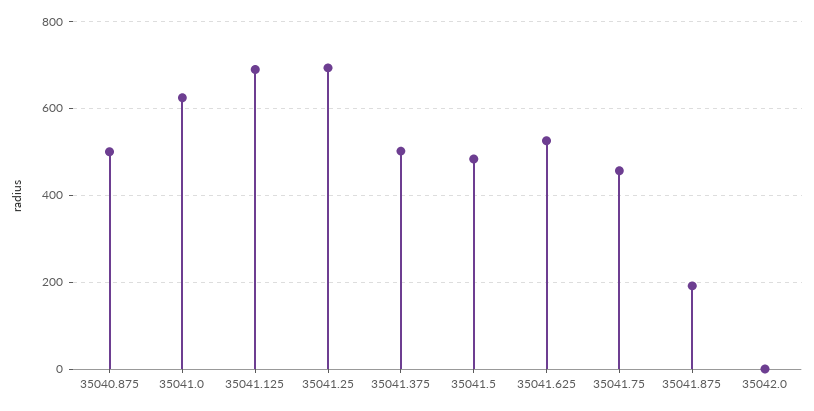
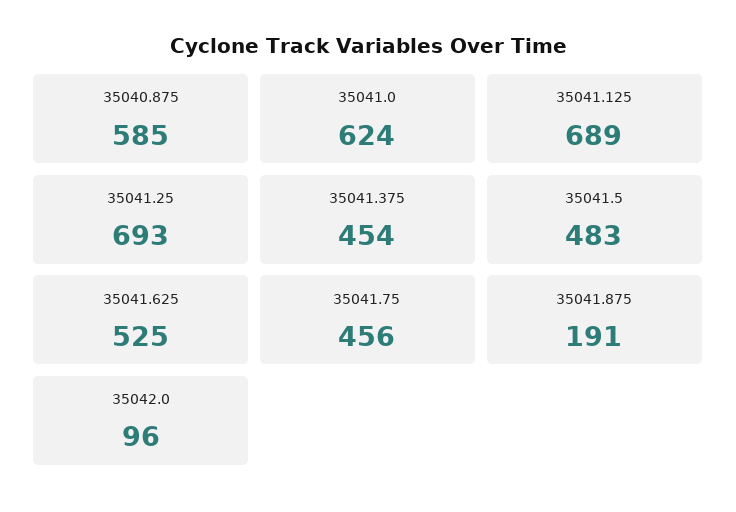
  {
-   "35040.875": 500,
+   "35040.875": 585,
    "35041.0": 624,
    "35041.125": 689,
    "35041.25": 693,
-   "35041.375": 500,
+   "35041.375": 454,
    "35041.5": 483,
    "35041.625": 525,
    "35041.75": 456,
    "35041.875": 191,
-   "35042.0": 0
+   "35042.0": 96
  }

